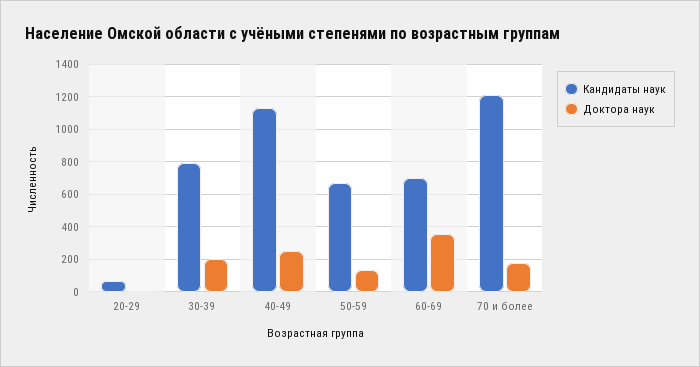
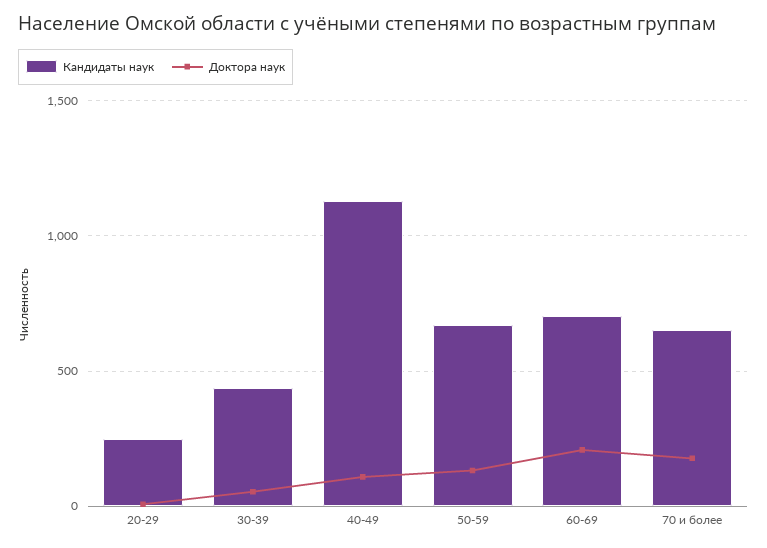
  {
    "Кандидаты наук": {
-     "20-29": 50,
+     "20-29": 250,
-     "30-39": 800,
+     "30-39": 450,
      "40-49": 1150,
      "50-59": 650,
      "60-69": 700,
-     "70 и более": 1200
+     "70 и более": 650
    },
    "Доктора наук": {
      "20-29": 0,
-     "30-39": 200,
+     "30-39": 50,
-     "40-49": 250,
+     "40-49": 100,
      "50-59": 150,
-     "60-69": 350,
+     "60-69": 200,
      "70 и более": 200
    }
  }

